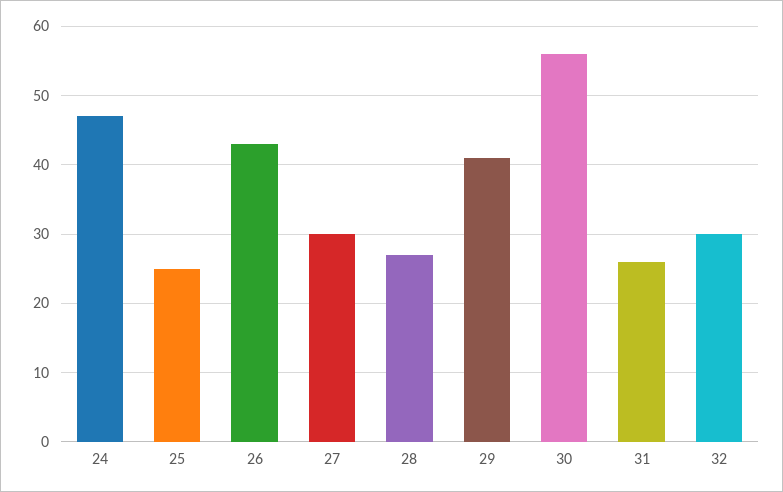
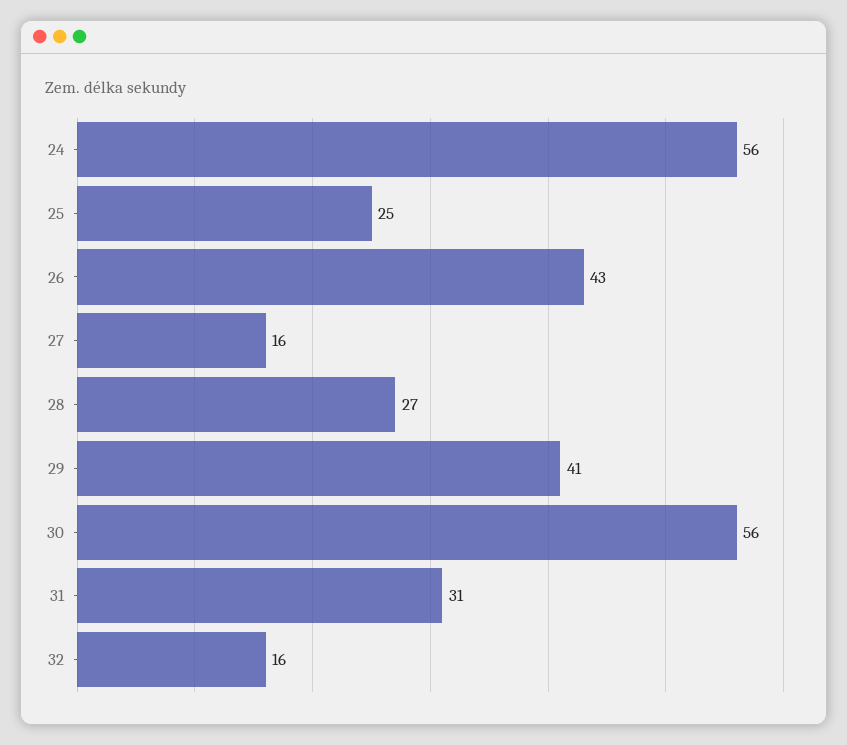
  {
-   "24": 47,
+   "24": 56,
    "25": 25,
    "26": 43,
-   "27": 30,
+   "27": 16,
    "28": 27,
    "29": 41,
    "30": 56,
-   "31": 26,
+   "31": 31,
-   "32": 30
+   "32": 16
  }

